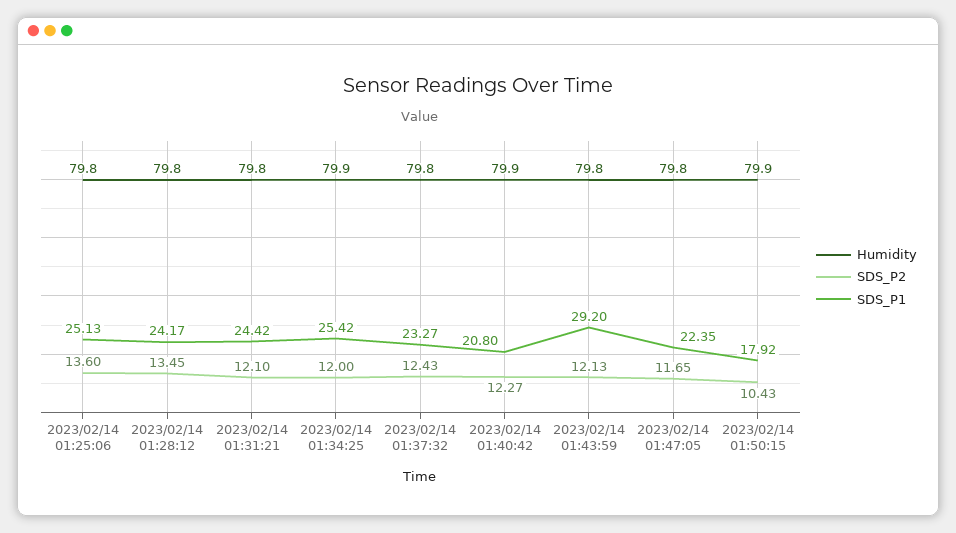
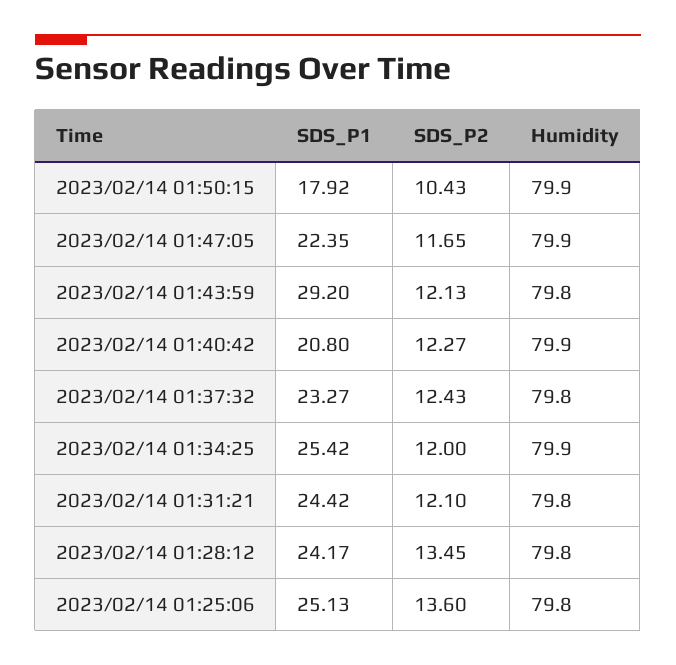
  {
    "Humidity": {
      "2023/02/14 01:25:06": 79.8,
      "2023/02/14 01:28:12": 79.8,
      "2023/02/14 01:31:21": 79.8,
      "2023/02/14 01:34:25": 79.9,
      "2023/02/14 01:37:32": 79.8,
      "2023/02/14 01:40:42": 79.9,
      "2023/02/14 01:43:59": 79.8,
-     "2023/02/14 01:47:05": 79.8,
+     "2023/02/14 01:47:05": 79.9,
      "2023/02/14 01:50:15": 79.9
    },
    "SDS_P2": {
      "2023/02/14 01:25:06": 13.6,
      "2023/02/14 01:28:12": 13.45,
      "2023/02/14 01:31:21": 12.1,
      "2023/02/14 01:34:25": 12,
      "2023/02/14 01:37:32": 12.43,
      "2023/02/14 01:40:42": 12.27,
      "2023/02/14 01:43:59": 12.13,
      "2023/02/14 01:47:05": 11.65,
      "2023/02/14 01:50:15": 10.43
    },
    "SDS_P1": {
      "2023/02/14 01:25:06": 25.13,
      "2023/02/14 01:28:12": 24.17,
      "2023/02/14 01:31:21": 24.42,
      "2023/02/14 01:34:25": 25.42,
      "2023/02/14 01:37:32": 23.27,
      "2023/02/14 01:40:42": 20.8,
      "2023/02/14 01:43:59": 29.2,
      "2023/02/14 01:47:05": 22.35,
      "2023/02/14 01:50:15": 17.92
    }
  }

